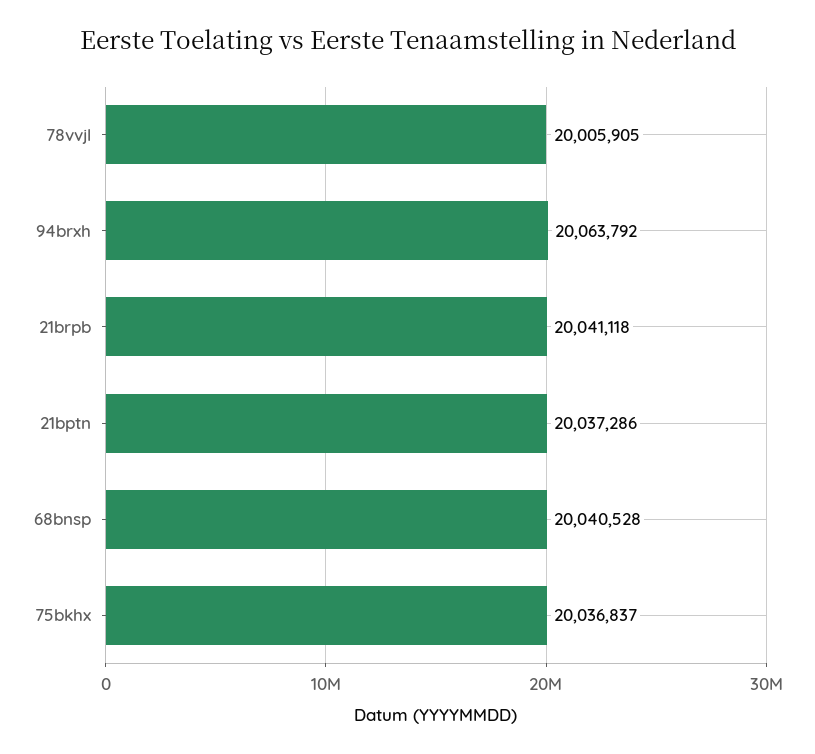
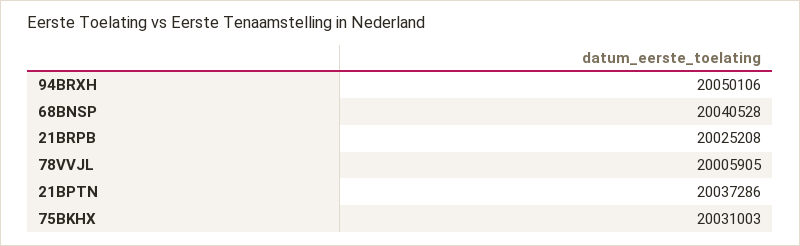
  {
    "78vvjl": 20005905,
-   "94brxh": 20063792,
+   "94brxh": 20050106,
-   "21brpb": 20041118,
+   "21brpb": 20025208,
    "21bptn": 20037286,
    "68bnsp": 20040528,
-   "75bkhx": 20036837
+   "75bkhx": 20031003
  }

